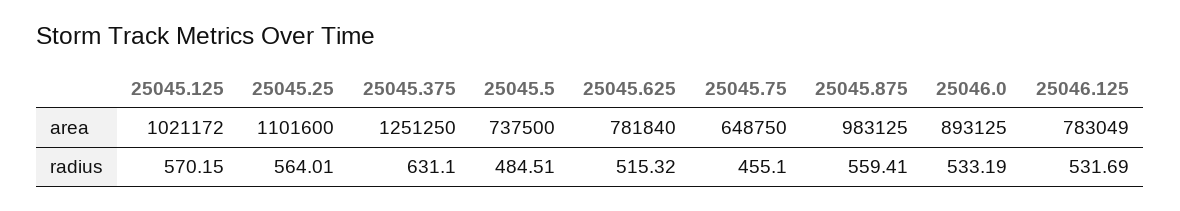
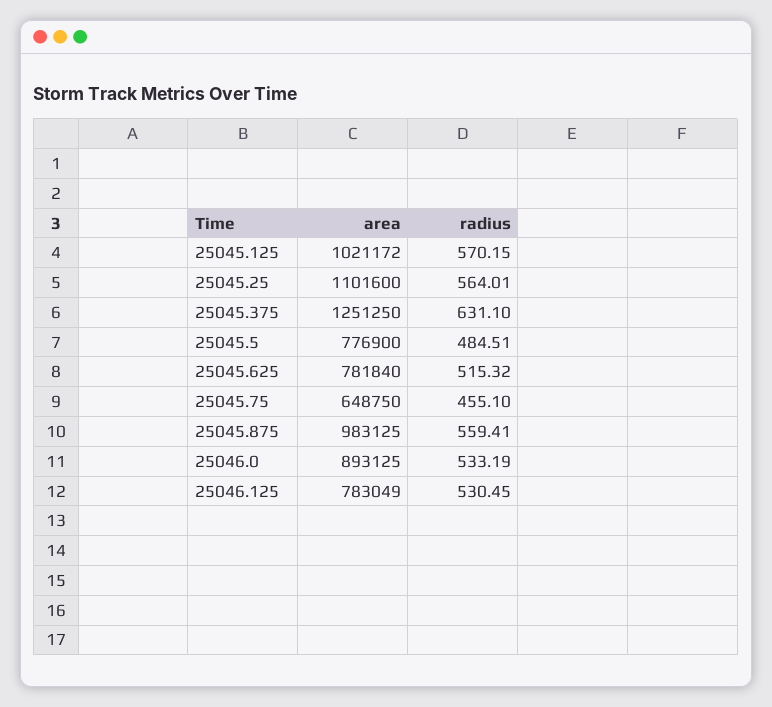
  {
    "25045.125": {
      "area": 1021172,
      "radius": 570.15
    },
    "25045.25": {
      "area": 1101600,
      "radius": 564.01
    },
    "25045.375": {
      "area": 1251250,
      "radius": 631.1
    },
    "25045.5": {
-     "area": 737500,
+     "area": 776900,
      "radius": 484.51
    },
    "25045.625": {
      "area": 781840,
      "radius": 515.32
    },
    "25045.75": {
      "area": 648750,
      "radius": 455.1
    },
    "25045.875": {
      "area": 983125,
      "radius": 559.41
    },
    "25046.0": {
      "area": 893125,
      "radius": 533.19
    },
    "25046.125": {
      "area": 783049,
-     "radius": 531.69
+     "radius": 530.45
    }
  }

